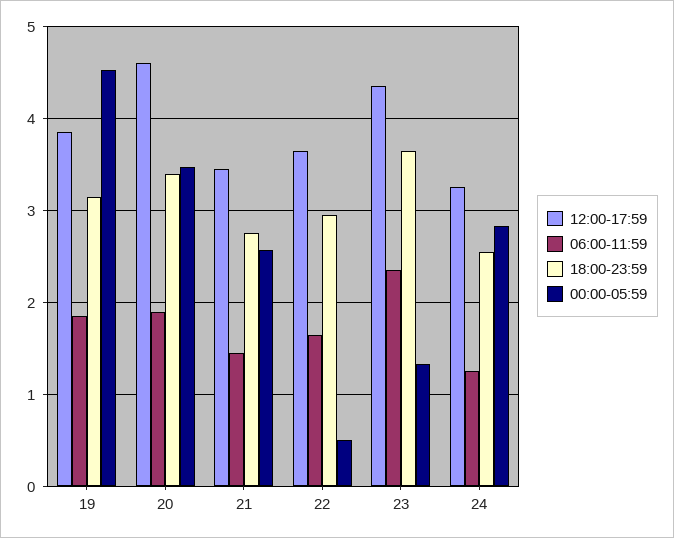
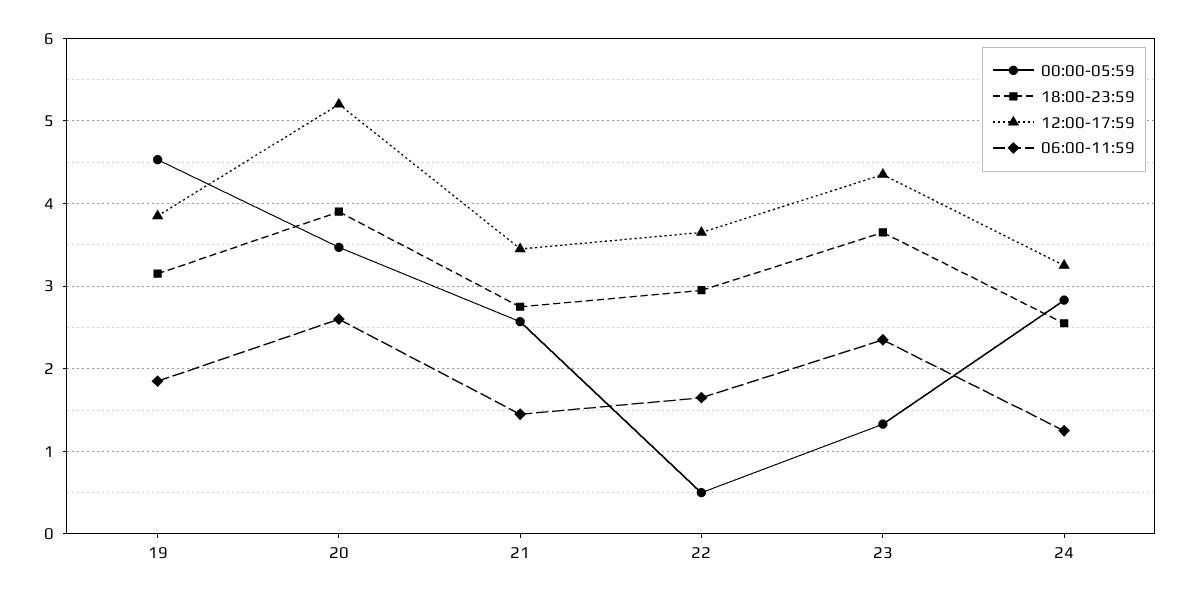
  {
    "12:00-17:59": {
      "19": 3.9,
-     "20": 4.6,
+     "20": 5.2,
      "21": 3.5,
      "22": 3.7,
      "23": 4.4,
      "24": 3.3
    },
    "06:00-11:59": {
      "19": 1.9,
-     "20": 1.9,
+     "20": 2.6,
      "21": 1.5,
      "22": 1.7,
      "23": 2.4,
      "24": 1.3
    },
    "18:00-23:59": {
      "19": 3.2,
-     "20": 3.4,
+     "20": 3.9,
      "21": 2.8,
      "22": 3,
      "23": 3.7,
      "24": 2.6
    },
    "00:00-05:59": {
      "19": 4.5,
      "20": 3.5,
      "21": 2.6,
      "22": 0.5,
      "23": 1.3,
      "24": 2.8
    }
  }

